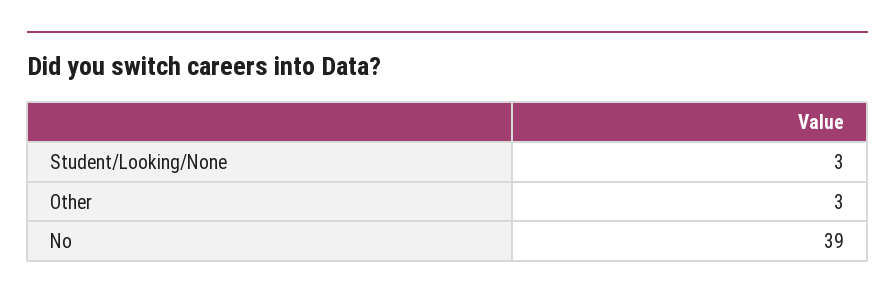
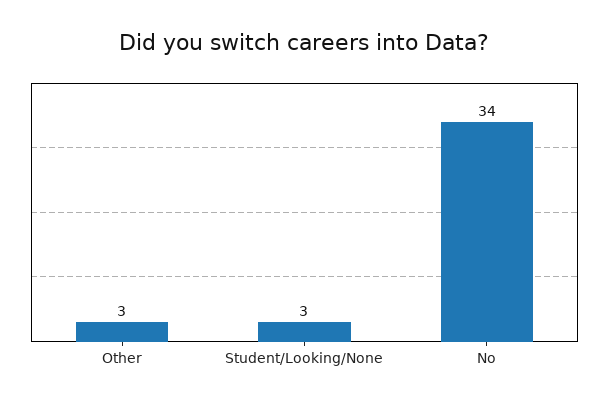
  {
    "Student/Looking/None": 3,
    "Other": 3,
-   "No": 39
+   "No": 34
  }

